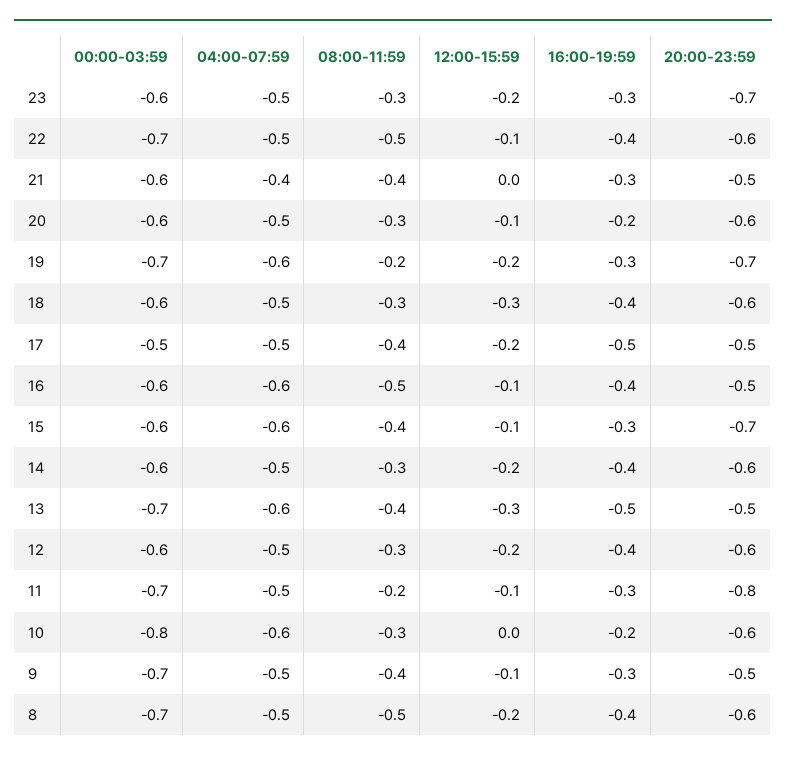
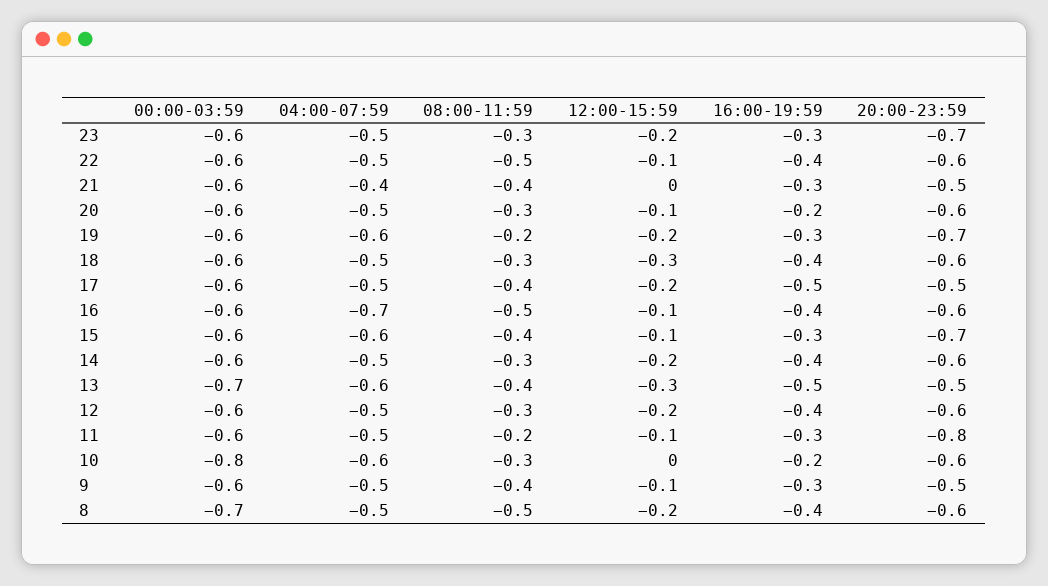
  {
    "00:00-03:59": {
      "23": -0.6,
-     "22": -0.7,
+     "22": -0.6,
      "21": -0.6,
      "20": -0.6,
-     "19": -0.7,
+     "19": -0.6,
      "18": -0.6,
-     "17": -0.5,
+     "17": -0.6,
      "16": -0.6,
      "15": -0.6,
      "14": -0.6,
      "13": -0.7,
      "12": -0.6,
-     "11": -0.7,
+     "11": -0.6,
      "10": -0.8,
-     "9": -0.7,
+     "9": -0.6,
      "8": -0.7
    },
    "04:00-07:59": {
      "23": -0.5,
      "22": -0.5,
      "21": -0.4,
      "20": -0.5,
      "19": -0.6,
      "18": -0.5,
      "17": -0.5,
-     "16": -0.6,
+     "16": -0.7,
      "15": -0.6,
      "14": -0.5,
      "13": -0.6,
      "12": -0.5,
      "11": -0.5,
      "10": -0.6,
      "9": -0.5,
      "8": -0.5
    },
    "08:00-11:59": {
      "23": -0.3,
      "22": -0.5,
      "21": -0.4,
      "20": -0.3,
      "19": -0.2,
      "18": -0.3,
      "17": -0.4,
      "16": -0.5,
      "15": -0.4,
      "14": -0.3,
      "13": -0.4,
      "12": -0.3,
      "11": -0.2,
      "10": -0.3,
      "9": -0.4,
      "8": -0.5
    },
    "12:00-15:59": {
      "23": -0.2,
      "22": -0.1,
      "21": 0,
      "20": -0.1,
      "19": -0.2,
      "18": -0.3,
      "17": -0.2,
      "16": -0.1,
      "15": -0.1,
      "14": -0.2,
      "13": -0.3,
      "12": -0.2,
      "11": -0.1,
      "10": 0,
      "9": -0.1,
      "8": -0.2
    },
    "16:00-19:59": {
      "23": -0.3,
      "22": -0.4,
      "21": -0.3,
      "20": -0.2,
      "19": -0.3,
      "18": -0.4,
      "17": -0.5,
      "16": -0.4,
      "15": -0.3,
      "14": -0.4,
      "13": -0.5,
      "12": -0.4,
      "11": -0.3,
      "10": -0.2,
      "9": -0.3,
      "8": -0.4
    },
    "20:00-23:59": {
      "23": -0.7,
      "22": -0.6,
      "21": -0.5,
      "20": -0.6,
      "19": -0.7,
      "18": -0.6,
      "17": -0.5,
-     "16": -0.5,
+     "16": -0.6,
      "15": -0.7,
      "14": -0.6,
      "13": -0.5,
      "12": -0.6,
      "11": -0.8,
      "10": -0.6,
      "9": -0.5,
      "8": -0.6
    }
  }

